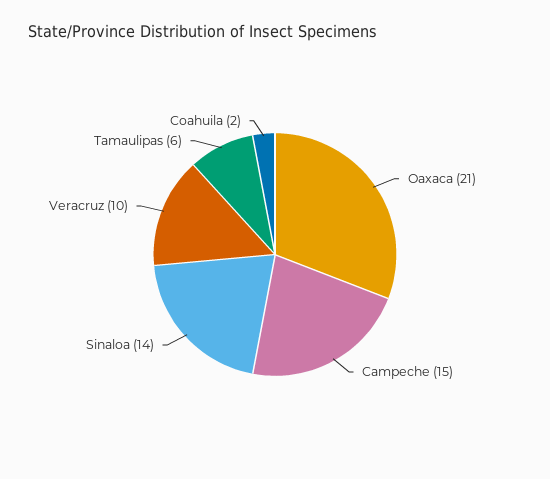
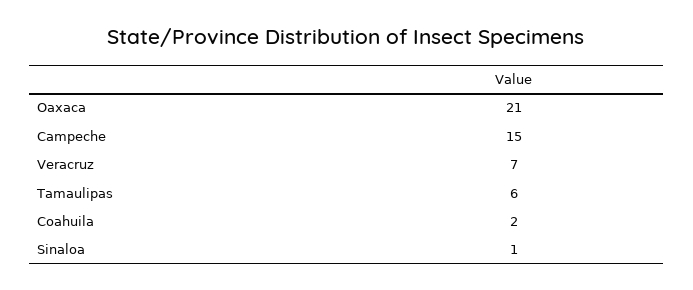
  {
    "Oaxaca": 21,
    "Campeche": 15,
-   "Sinaloa": 14,
+   "Sinaloa": 1,
-   "Veracruz": 10,
+   "Veracruz": 7,
    "Tamaulipas": 6,
    "Coahuila": 2
  }

